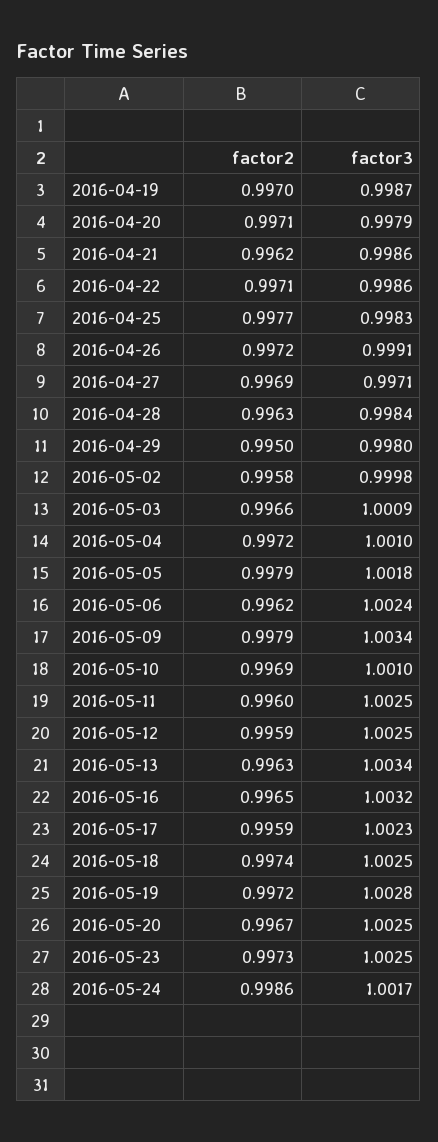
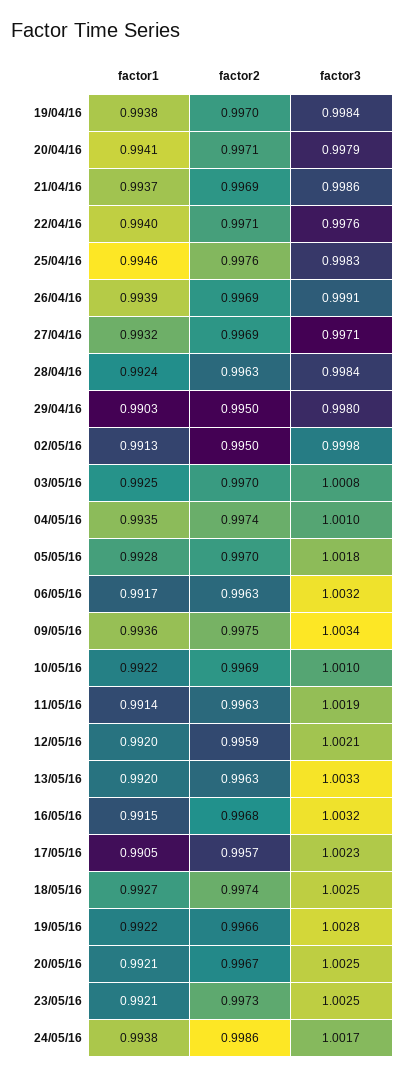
  {
    "factor2": {
      "2016-04-19": 0.997,
      "2016-04-20": 0.9971,
-     "2016-04-21": 0.9962,
+     "2016-04-21": 0.9969,
      "2016-04-22": 0.9971,
-     "2016-04-25": 0.9977,
+     "2016-04-25": 0.9976,
-     "2016-04-26": 0.9972,
+     "2016-04-26": 0.9969,
      "2016-04-27": 0.9969,
      "2016-04-28": 0.9963,
      "2016-04-29": 0.995,
-     "2016-05-02": 0.9958,
+     "2016-05-02": 0.995,
-     "2016-05-03": 0.9966,
+     "2016-05-03": 0.997,
-     "2016-05-04": 0.9972,
+     "2016-05-04": 0.9974,
-     "2016-05-05": 0.9979,
+     "2016-05-05": 0.997,
-     "2016-05-06": 0.9962,
+     "2016-05-06": 0.9963,
-     "2016-05-09": 0.9979,
+     "2016-05-09": 0.9975,
      "2016-05-10": 0.9969,
-     "2016-05-11": 0.996,
+     "2016-05-11": 0.9963,
      "2016-05-12": 0.9959,
      "2016-05-13": 0.9963,
-     "2016-05-16": 0.9965,
+     "2016-05-16": 0.9968,
-     "2016-05-17": 0.9959,
+     "2016-05-17": 0.9957,
      "2016-05-18": 0.9974,
-     "2016-05-19": 0.9972,
+     "2016-05-19": 0.9966,
      "2016-05-20": 0.9967,
      "2016-05-23": 0.9973,
      "2016-05-24": 0.9986
    },
    "factor3": {
-     "2016-04-19": 0.9987,
+     "2016-04-19": 0.9984,
      "2016-04-20": 0.9979,
      "2016-04-21": 0.9986,
-     "2016-04-22": 0.9986,
+     "2016-04-22": 0.9976,
      "2016-04-25": 0.9983,
      "2016-04-26": 0.9991,
      "2016-04-27": 0.9971,
      "2016-04-28": 0.9984,
      "2016-04-29": 0.998,
      "2016-05-02": 0.9998,
-     "2016-05-03": 1.0009,
+     "2016-05-03": 1.0008,
      "2016-05-04": 1.001,
      "2016-05-05": 1.0018,
-     "2016-05-06": 1.0024,
+     "2016-05-06": 1.0032,
      "2016-05-09": 1.0034,
      "2016-05-10": 1.001,
-     "2016-05-11": 1.0025,
+     "2016-05-11": 1.0019,
-     "2016-05-12": 1.0025,
+     "2016-05-12": 1.0021,
-     "2016-05-13": 1.0034,
+     "2016-05-13": 1.0033,
      "2016-05-16": 1.0032,
      "2016-05-17": 1.0023,
      "2016-05-18": 1.0025,
      "2016-05-19": 1.0028,
      "2016-05-20": 1.0025,
      "2016-05-23": 1.0025,
      "2016-05-24": 1.0017
-   }
+   },
+   "factor1": {
+     "2016-04-19": 0.9938,
+     "2016-04-20": 0.9941,
+     "2016-04-21": 0.9937,
+     "2016-04-22": 0.994,
+     "2016-04-25": 0.9946,
+     "2016-04-26": 0.9939,
+     "2016-04-27": 0.9932,
+     "2016-04-28": 0.9924,
+     "2016-04-29": 0.9903,
+     "2016-05-02": 0.9913,
+     "2016-05-03": 0.9925,
+     "2016-05-04": 0.9935,
+     "2016-05-05": 0.9928,
+     "2016-05-06": 0.9917,
+     "2016-05-09": 0.9936,
+     "2016-05-10": 0.9922,
+     "2016-05-11": 0.9914,
+     "2016-05-12": 0.992,
+     "2016-05-13": 0.992,
+     "2016-05-16": 0.9915,
+     "2016-05-17": 0.9905,
+     "2016-05-18": 0.9927,
+     "2016-05-19": 0.9922,
+     "2016-05-20": 0.9921,
+     "2016-05-23": 0.9921,
+     "2016-05-24": 0.9938
+   }
  }

